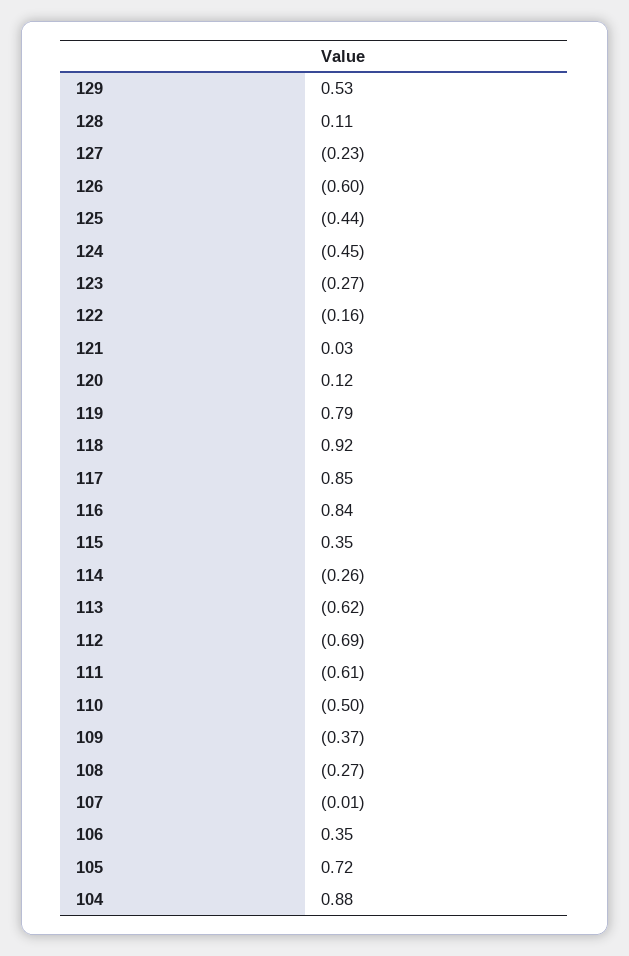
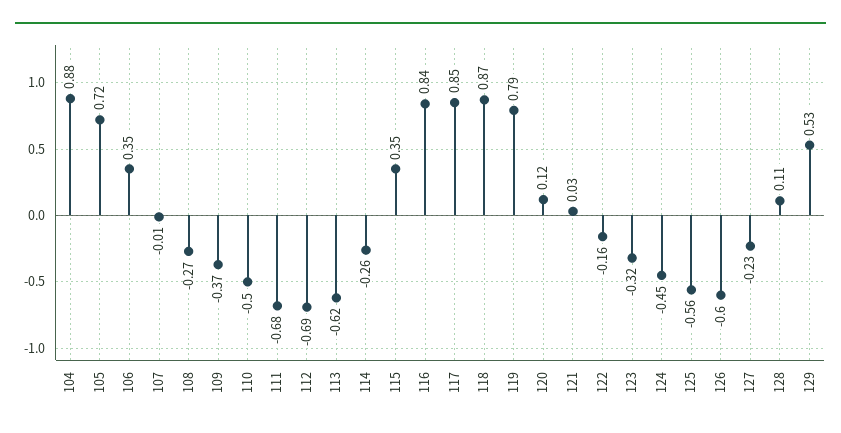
  {
    "129": 0.53,
    "128": 0.11,
    "127": -0.23,
    "126": -0.6,
-   "125": -0.44,
+   "125": -0.56,
    "124": -0.45,
-   "123": -0.27,
+   "123": -0.32,
    "122": -0.16,
    "121": 0.03,
    "120": 0.12,
    "119": 0.79,
-   "118": 0.92,
+   "118": 0.87,
    "117": 0.85,
    "116": 0.84,
    "115": 0.35,
    "114": -0.26,
    "113": -0.62,
    "112": -0.69,
-   "111": -0.61,
+   "111": -0.68,
    "110": -0.5,
    "109": -0.37,
    "108": -0.27,
    "107": -0.01,
    "106": 0.35,
    "105": 0.72,
    "104": 0.88
  }

